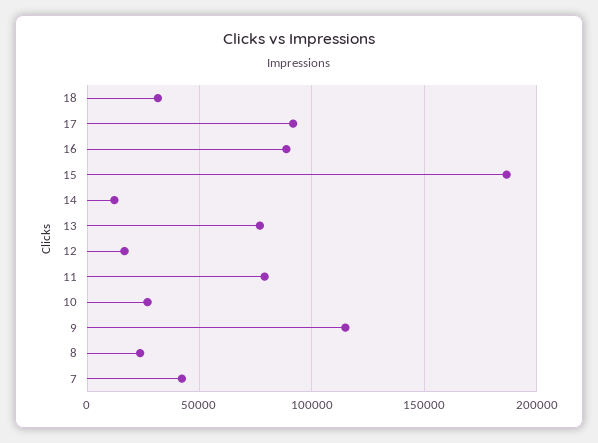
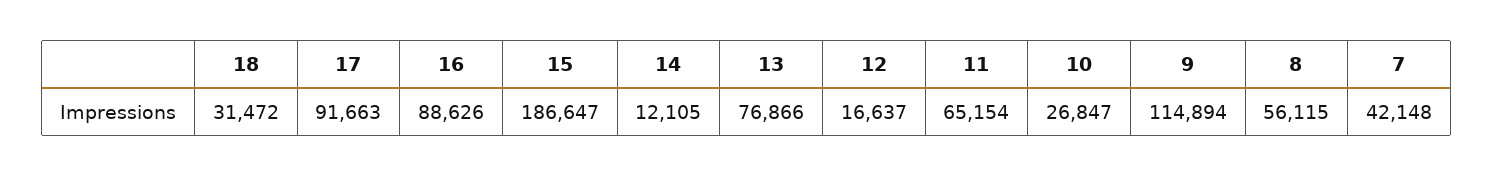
  {
    "18": 31472,
    "17": 91663,
    "16": 88626,
    "15": 186647,
    "14": 12105,
    "13": 76866,
    "12": 16637,
-   "11": 80000,
+   "11": 65154,
    "10": 26847,
    "9": 114894,
-   "8": 25000,
+   "8": 56115,
    "7": 42148
  }

